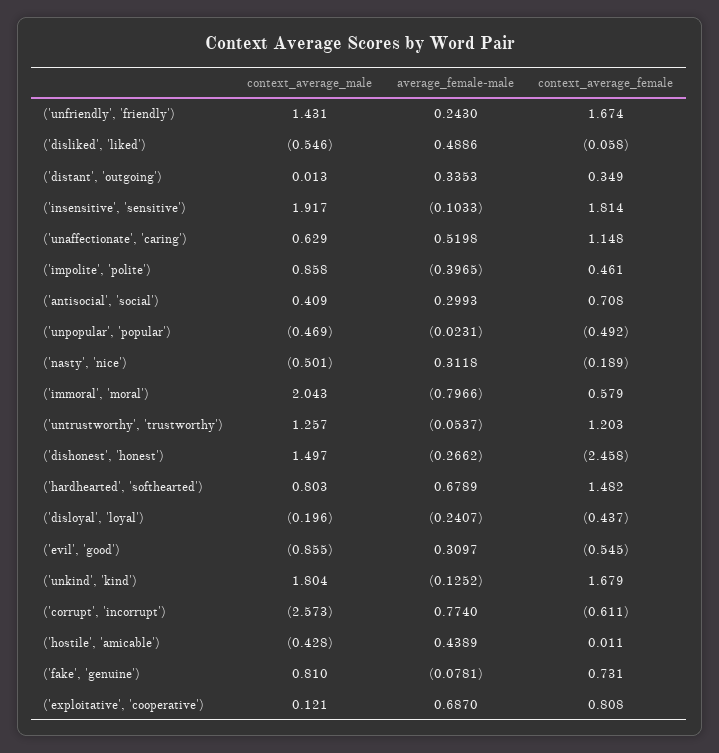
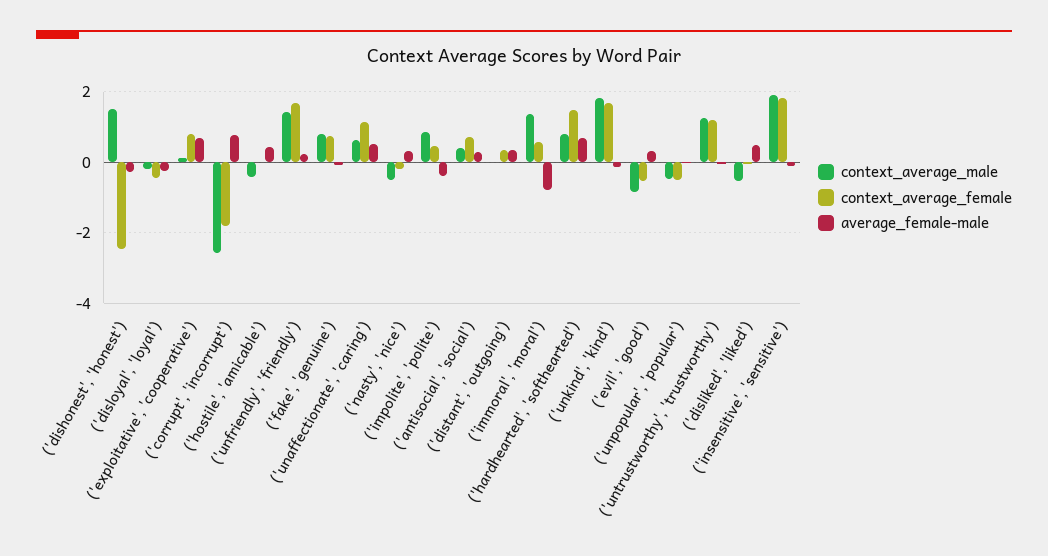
  {
    "context_average_male": {
      "('unfriendly', 'friendly')": 1.431,
      "('disliked', 'liked')": -0.546,
      "('distant', 'outgoing')": 0.013,
      "('insensitive', 'sensitive')": 1.917,
      "('unaffectionate', 'caring')": 0.629,
      "('impolite', 'polite')": 0.858,
      "('antisocial', 'social')": 0.409,
      "('unpopular', 'popular')": -0.469,
      "('nasty', 'nice')": -0.501,
-     "('immoral', 'moral')": 2.043,
+     "('immoral', 'moral')": 1.4,
      "('untrustworthy', 'trustworthy')": 1.257,
      "('dishonest', 'honest')": 1.497,
      "('hardhearted', 'softhearted')": 0.803,
      "('disloyal', 'loyal')": -0.196,
      "('evil', 'good')": -0.855,
      "('unkind', 'kind')": 1.804,
      "('corrupt', 'incorrupt')": -2.573,
      "('hostile', 'amicable')": -0.428,
      "('fake', 'genuine')": 0.81,
      "('exploitative', 'cooperative')": 0.121
    },
    "average_female-male": {
      "('unfriendly', 'friendly')": 0.243,
      "('disliked', 'liked')": 0.4886,
      "('distant', 'outgoing')": 0.3353,
      "('insensitive', 'sensitive')": -0.1033,
      "('unaffectionate', 'caring')": 0.5198,
      "('impolite', 'polite')": -0.3965,
      "('antisocial', 'social')": 0.2993,
      "('unpopular', 'popular')": -0.0231,
      "('nasty', 'nice')": 0.3118,
      "('immoral', 'moral')": -0.7966,
      "('untrustworthy', 'trustworthy')": -0.0537,
      "('dishonest', 'honest')": -0.2662,
      "('hardhearted', 'softhearted')": 0.6789,
      "('disloyal', 'loyal')": -0.2407,
      "('evil', 'good')": 0.3097,
      "('unkind', 'kind')": -0.1252,
      "('corrupt', 'incorrupt')": 0.774,
      "('hostile', 'amicable')": 0.4389,
      "('fake', 'genuine')": -0.0781,
      "('exploitative', 'cooperative')": 0.687
    },
    "context_average_female": {
      "('unfriendly', 'friendly')": 1.674,
      "('disliked', 'liked')": -0.058,
      "('distant', 'outgoing')": 0.349,
      "('insensitive', 'sensitive')": 1.814,
      "('unaffectionate', 'caring')": 1.148,
      "('impolite', 'polite')": 0.461,
      "('antisocial', 'social')": 0.708,
      "('unpopular', 'popular')": -0.492,
      "('nasty', 'nice')": -0.189,
      "('immoral', 'moral')": 0.579,
      "('untrustworthy', 'trustworthy')": 1.203,
      "('dishonest', 'honest')": -2.458,
      "('hardhearted', 'softhearted')": 1.482,
      "('disloyal', 'loyal')": -0.437,
      "('evil', 'good')": -0.545,
      "('unkind', 'kind')": 1.679,
-     "('corrupt', 'incorrupt')": -0.611,
+     "('corrupt', 'incorrupt')": -1.8,
      "('hostile', 'amicable')": 0.011,
      "('fake', 'genuine')": 0.731,
      "('exploitative', 'cooperative')": 0.808
    }
  }

